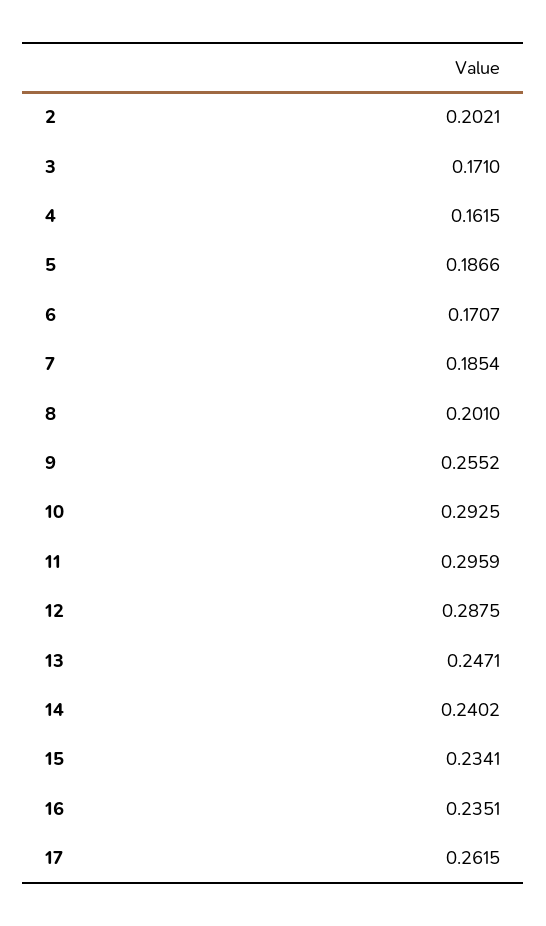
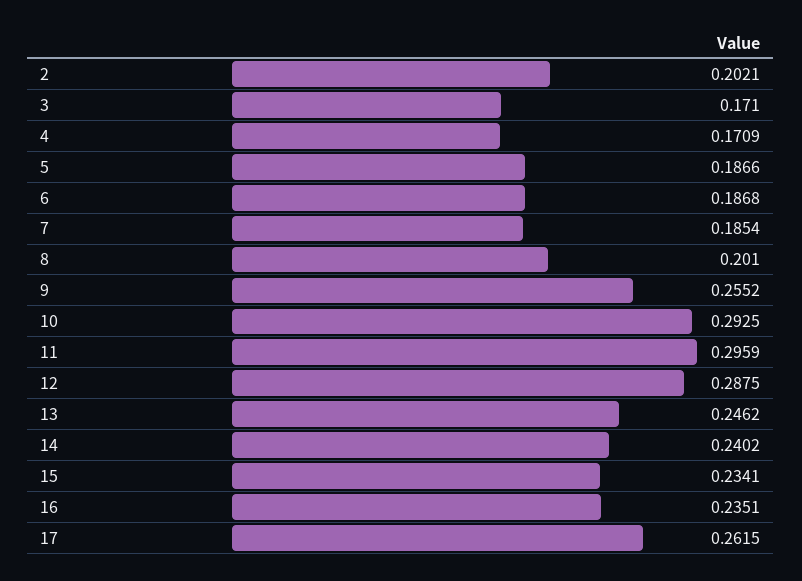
  {
    "2": 0.2021,
    "3": 0.171,
-   "4": 0.1615,
+   "4": 0.1709,
    "5": 0.1866,
-   "6": 0.1707,
+   "6": 0.1868,
    "7": 0.1854,
    "8": 0.201,
    "9": 0.2552,
    "10": 0.2925,
    "11": 0.2959,
    "12": 0.2875,
-   "13": 0.2471,
+   "13": 0.2462,
    "14": 0.2402,
    "15": 0.2341,
    "16": 0.2351,
    "17": 0.2615
  }

